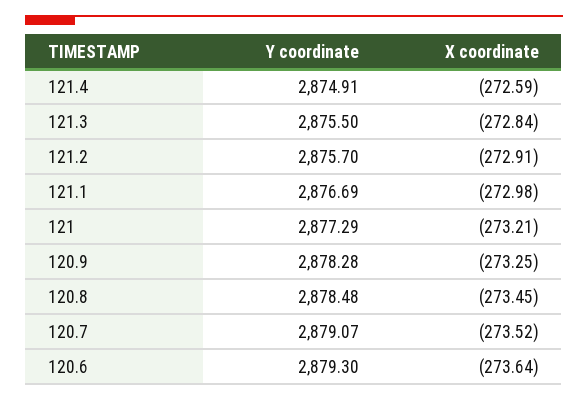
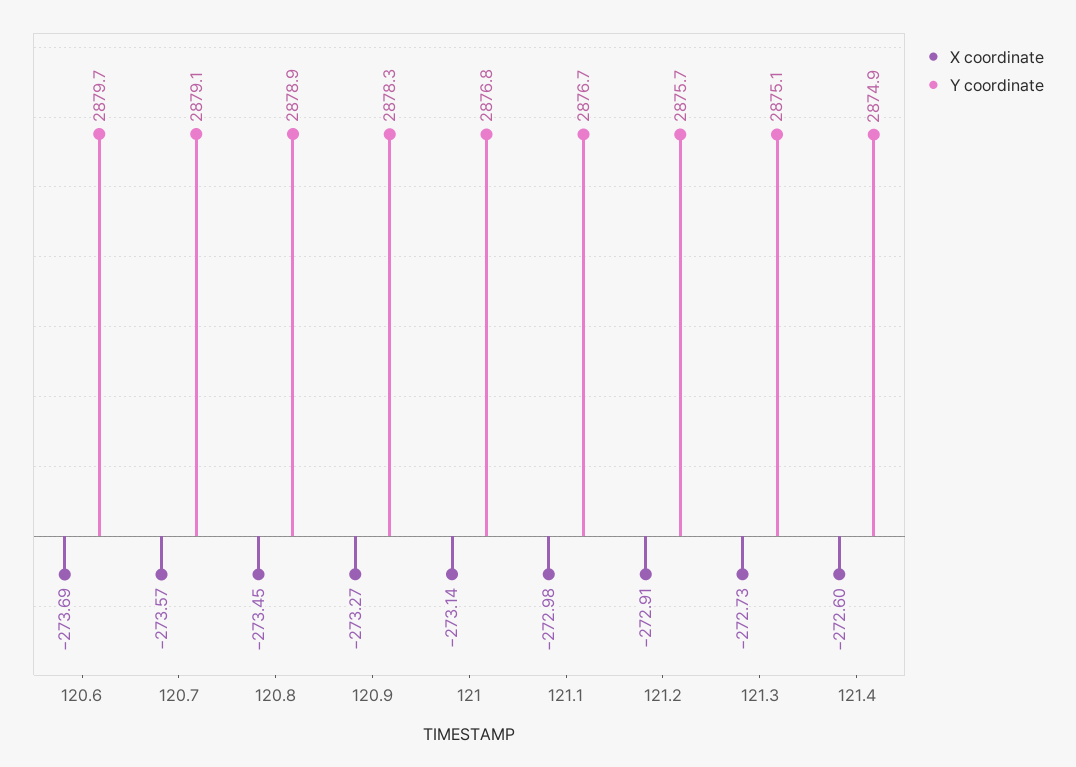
  {
    "Y coordinate": {
      "121.4": 2874.91,
-     "121.3": 2875.5,
+     "121.3": 2875.1,
      "121.2": 2875.7,
      "121.1": 2876.69,
-     "121": 2877.29,
+     "121": 2876.8,
      "120.9": 2878.28,
-     "120.8": 2878.48,
+     "120.8": 2878.9,
      "120.7": 2879.07,
-     "120.6": 2879.3
+     "120.6": 2879.7
    },
    "X coordinate": {
-     "121.4": -272.59,
+     "121.4": -272.6,
-     "121.3": -272.84,
+     "121.3": -272.73,
      "121.2": -272.91,
      "121.1": -272.98,
-     "121": -273.21,
+     "121": -273.14,
-     "120.9": -273.25,
+     "120.9": -273.27,
      "120.8": -273.45,
-     "120.7": -273.52,
+     "120.7": -273.57,
-     "120.6": -273.64
+     "120.6": -273.69
    }
  }

